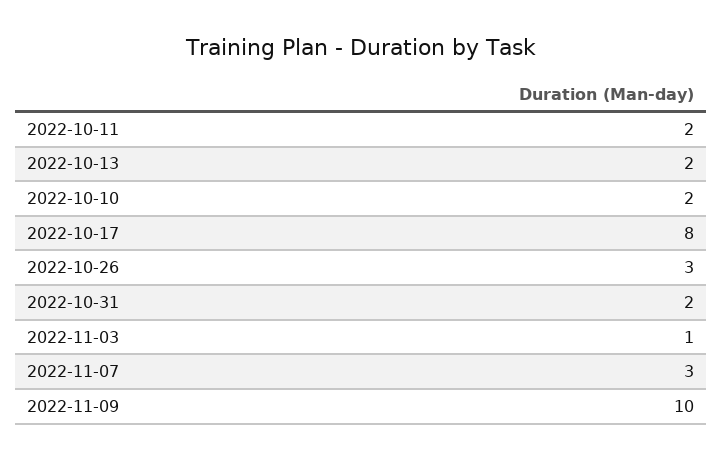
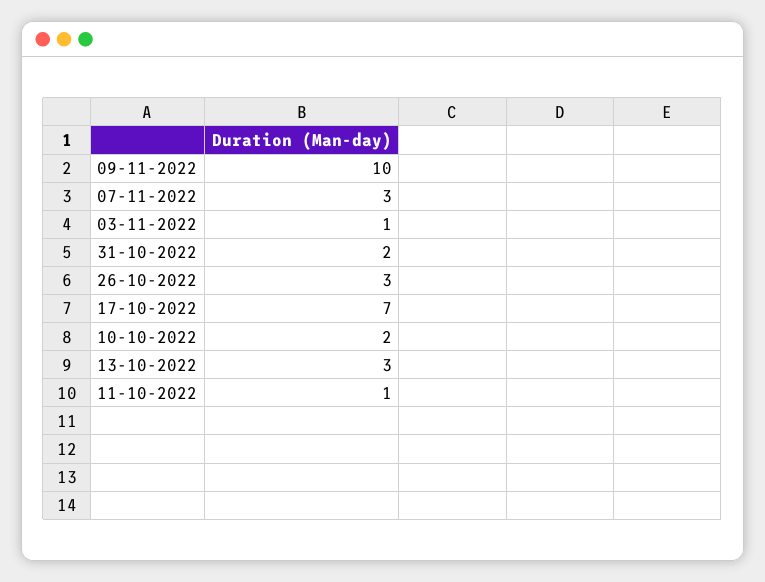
  {
-   "2022-10-11": 2,
+   "2022-10-11": 1,
-   "2022-10-13": 2,
+   "2022-10-13": 3,
    "2022-10-10": 2,
-   "2022-10-17": 8,
+   "2022-10-17": 7,
    "2022-10-26": 3,
    "2022-10-31": 2,
    "2022-11-03": 1,
    "2022-11-07": 3,
    "2022-11-09": 10
  }

